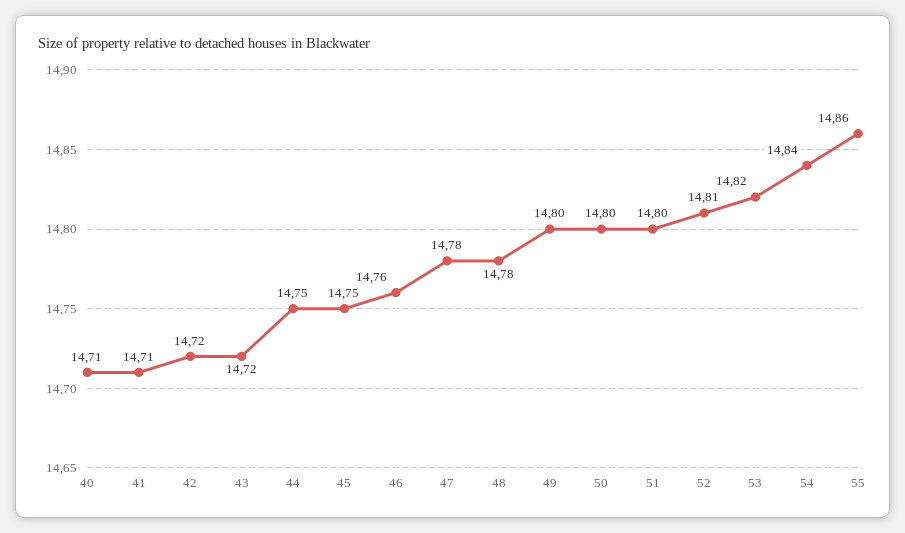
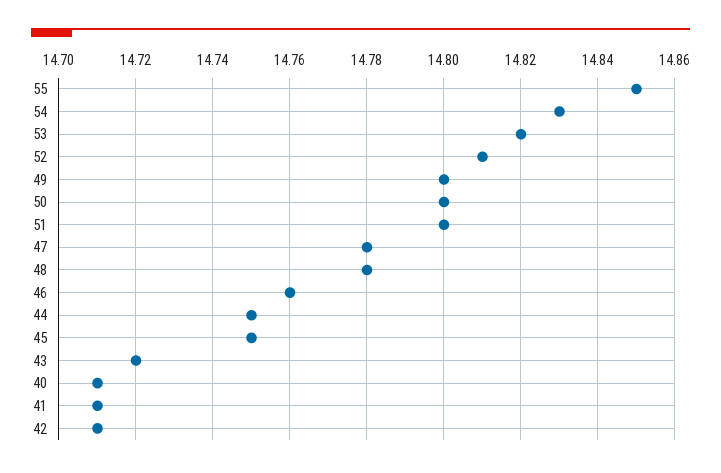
  {
    "40": 14.71,
    "41": 14.71,
-   "42": 14.72,
+   "42": 14.71,
    "43": 14.72,
    "44": 14.75,
    "45": 14.75,
    "46": 14.76,
    "47": 14.78,
    "48": 14.78,
    "49": 14.8,
    "50": 14.8,
    "51": 14.8,
    "52": 14.81,
    "53": 14.82,
-   "54": 14.84,
+   "54": 14.83,
-   "55": 14.86
+   "55": 14.85
  }

